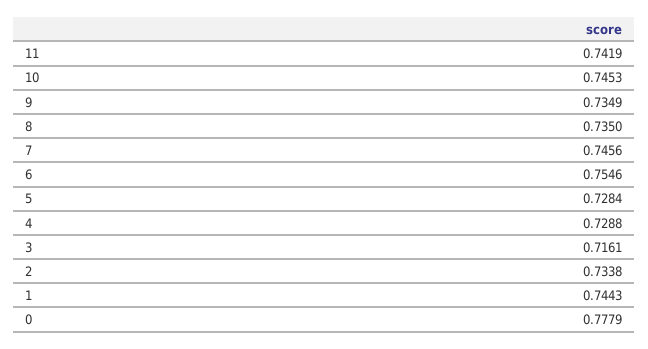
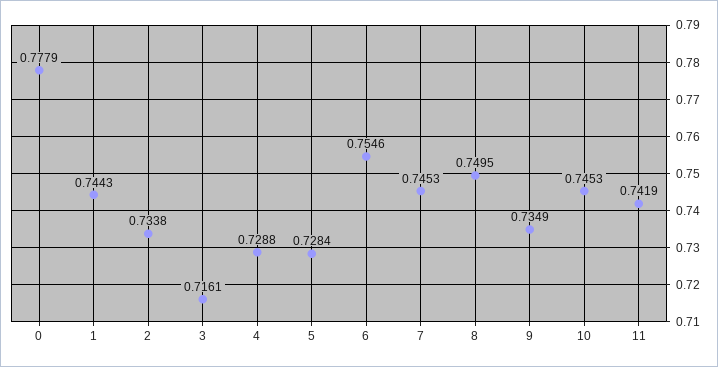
  {
    "11": 0.7419,
    "10": 0.7453,
    "9": 0.7349,
-   "8": 0.735,
+   "8": 0.7495,
-   "7": 0.7456,
+   "7": 0.7453,
    "6": 0.7546,
    "5": 0.7284,
    "4": 0.7288,
    "3": 0.7161,
    "2": 0.7338,
    "1": 0.7443,
    "0": 0.7779
  }

